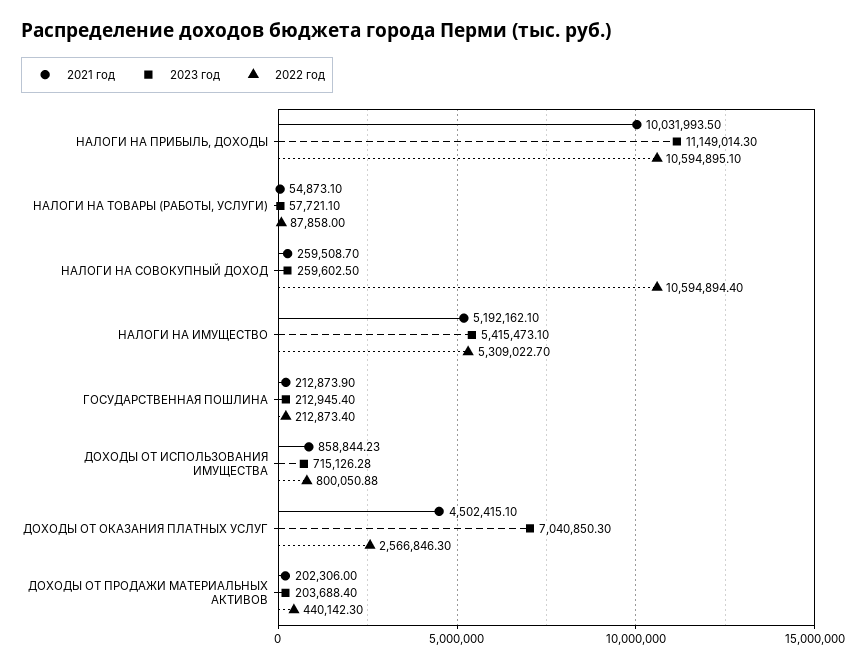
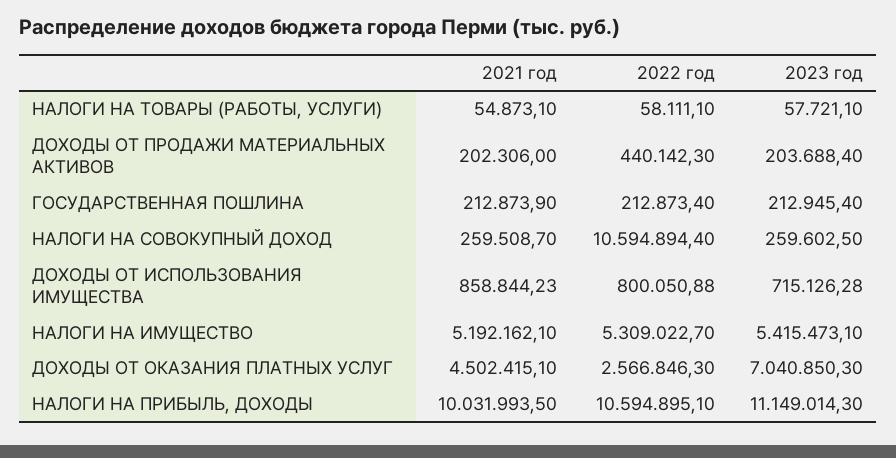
  {
    "2021 год": {
      "НАЛОГИ НА ПРИБЫЛЬ, ДОХОДЫ": 10031993.5,
      "НАЛОГИ НА ТОВАРЫ (РАБОТЫ, УСЛУГИ)": 54873.1,
      "НАЛОГИ НА СОВОКУПНЫЙ ДОХОД": 259508.7,
      "НАЛОГИ НА ИМУЩЕСТВО": 5192162.1,
      "ГОСУДАРСТВЕННАЯ ПОШЛИНА": 212873.9,
      "ДОХОДЫ ОТ ИСПОЛЬЗОВАНИЯ ИМУЩЕСТВА": 858844.23,
      "ДОХОДЫ ОТ ОКАЗАНИЯ ПЛАТНЫХ УСЛУГ": 4502415.1,
      "ДОХОДЫ ОТ ПРОДАЖИ МАТЕРИАЛЬНЫХ АКТИВОВ": 202306
    },
    "2023 год": {
      "НАЛОГИ НА ПРИБЫЛЬ, ДОХОДЫ": 11149014.3,
      "НАЛОГИ НА ТОВАРЫ (РАБОТЫ, УСЛУГИ)": 57721.1,
      "НАЛОГИ НА СОВОКУПНЫЙ ДОХОД": 259602.5,
      "НАЛОГИ НА ИМУЩЕСТВО": 5415473.1,
      "ГОСУДАРСТВЕННАЯ ПОШЛИНА": 212945.4,
      "ДОХОДЫ ОТ ИСПОЛЬЗОВАНИЯ ИМУЩЕСТВА": 715126.28,
      "ДОХОДЫ ОТ ОКАЗАНИЯ ПЛАТНЫХ УСЛУГ": 7040850.3,
      "ДОХОДЫ ОТ ПРОДАЖИ МАТЕРИАЛЬНЫХ АКТИВОВ": 203688.4
    },
    "2022 год": {
      "НАЛОГИ НА ПРИБЫЛЬ, ДОХОДЫ": 10594895.1,
-     "НАЛОГИ НА ТОВАРЫ (РАБОТЫ, УСЛУГИ)": 87858,
+     "НАЛОГИ НА ТОВАРЫ (РАБОТЫ, УСЛУГИ)": 58111.1,
      "НАЛОГИ НА СОВОКУПНЫЙ ДОХОД": 10594894.4,
      "НАЛОГИ НА ИМУЩЕСТВО": 5309022.7,
      "ГОСУДАРСТВЕННАЯ ПОШЛИНА": 212873.4,
      "ДОХОДЫ ОТ ИСПОЛЬЗОВАНИЯ ИМУЩЕСТВА": 800050.88,
      "ДОХОДЫ ОТ ОКАЗАНИЯ ПЛАТНЫХ УСЛУГ": 2566846.3,
      "ДОХОДЫ ОТ ПРОДАЖИ МАТЕРИАЛЬНЫХ АКТИВОВ": 440142.3
    }
  }

